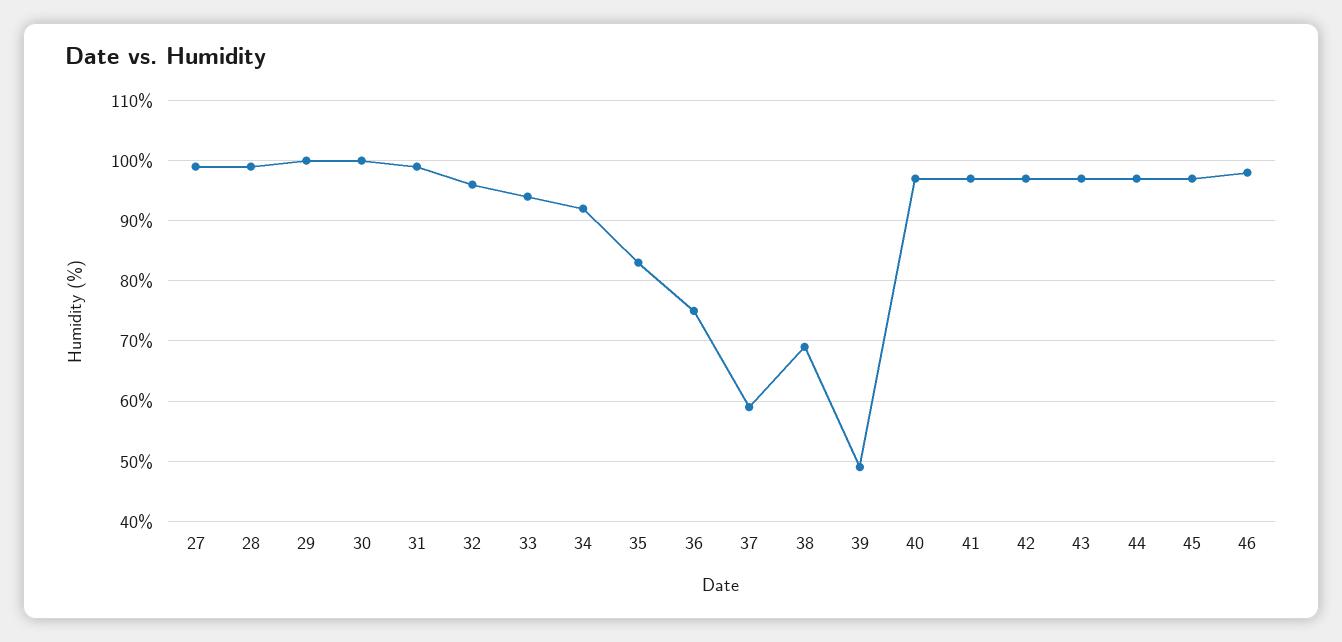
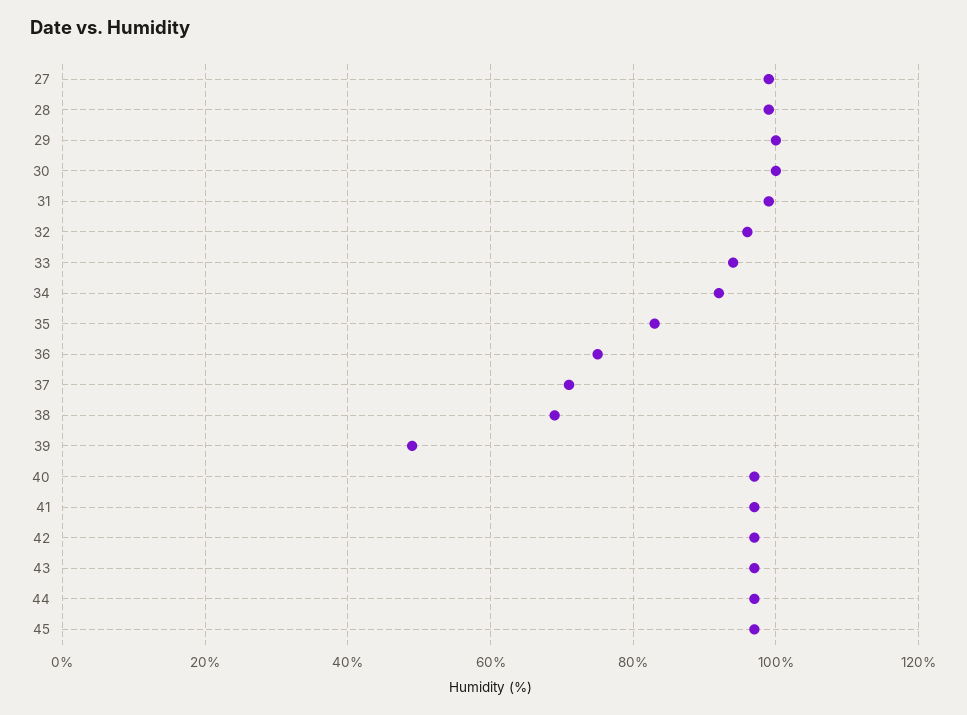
  {
    "27": 99,
    "28": 99,
    "29": 100,
    "30": 100,
    "31": 99,
    "32": 96,
    "33": 94,
    "34": 92,
    "35": 83,
    "36": 75,
-   "37": 59,
+   "37": 70,
    "38": 69,
    "39": 49,
    "40": 97,
    "41": 97,
    "42": 97,
    "43": 97,
    "44": 97,
-   "45": 97,
+   "45": 97
-   "46": 98
  }

